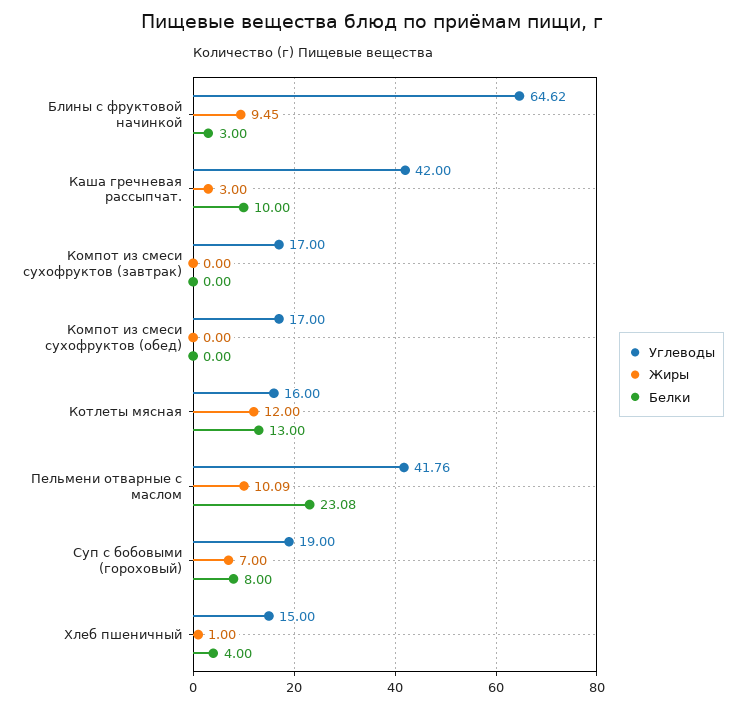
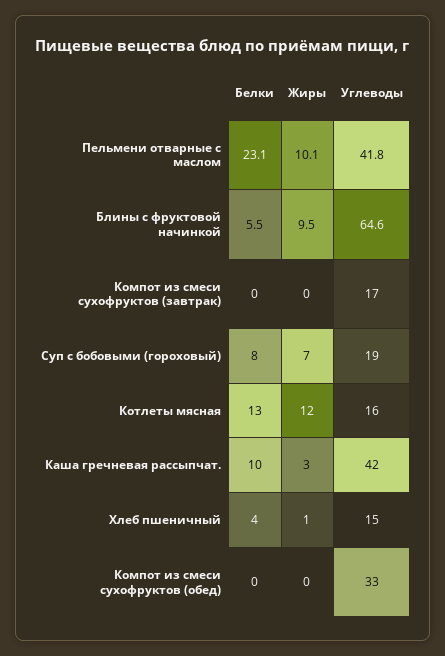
  {
    "Углеводы": {
      "Блины с фруктовой начинкой": 64.62,
      "Каша гречневая рассыпчат.": 42,
      "Компот из смеси сухофруктов (завтрак)": 17,
-     "Компот из смеси сухофруктов (обед)": 17,
+     "Компот из смеси сухофруктов (обед)": 33,
      "Котлеты мясная": 16,
      "Пельмени отварные с маслом": 41.76,
      "Суп с бобовыми (гороховый)": 19,
      "Хлеб пшеничный": 15
    },
    "Жиры": {
      "Блины с фруктовой начинкой": 9.45,
      "Каша гречневая рассыпчат.": 3,
      "Компот из смеси сухофруктов (завтрак)": 0,
      "Компот из смеси сухофруктов (обед)": 0,
      "Котлеты мясная": 12,
      "Пельмени отварные с маслом": 10.09,
      "Суп с бобовыми (гороховый)": 7,
      "Хлеб пшеничный": 1
    },
    "Белки": {
-     "Блины с фруктовой начинкой": 3,
+     "Блины с фруктовой начинкой": 5.5,
      "Каша гречневая рассыпчат.": 10,
      "Компот из смеси сухофруктов (завтрак)": 0,
      "Компот из смеси сухофруктов (обед)": 0,
      "Котлеты мясная": 13,
      "Пельмени отварные с маслом": 23.08,
      "Суп с бобовыми (гороховый)": 8,
      "Хлеб пшеничный": 4
    }
  }

